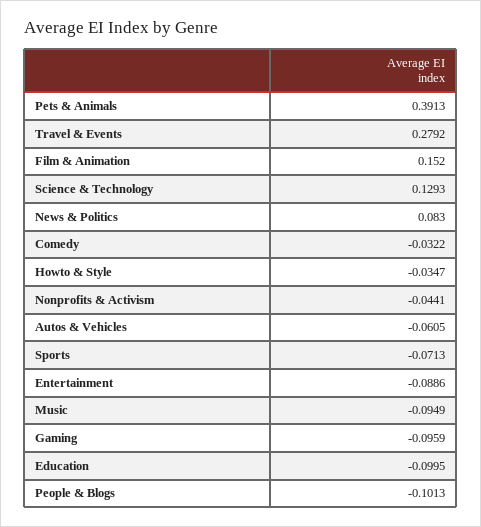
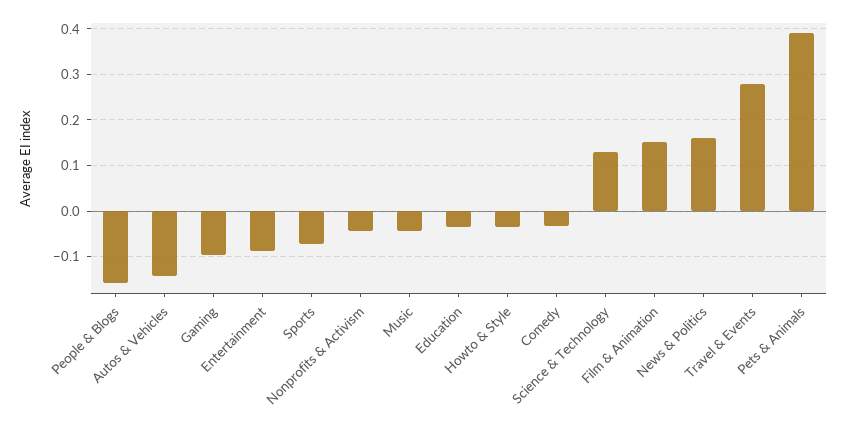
  {
    "Pets & Animals": 0.3913,
    "Travel & Events": 0.2792,
    "Film & Animation": 0.152,
    "Science & Technology": 0.1293,
-   "News & Politics": 0.083,
+   "News & Politics": 0.16,
    "Comedy": -0.0322,
    "Howto & Style": -0.0347,
    "Nonprofits & Activism": -0.0441,
-   "Autos & Vehicles": -0.0605,
+   "Autos & Vehicles": -0.14,
    "Sports": -0.0713,
    "Entertainment": -0.0886,
-   "Music": -0.0949,
+   "Music": -0.04,
    "Gaming": -0.0959,
-   "Education": -0.0995,
+   "Education": -0.04,
-   "People & Blogs": -0.1013
+   "People & Blogs": -0.16
  }

